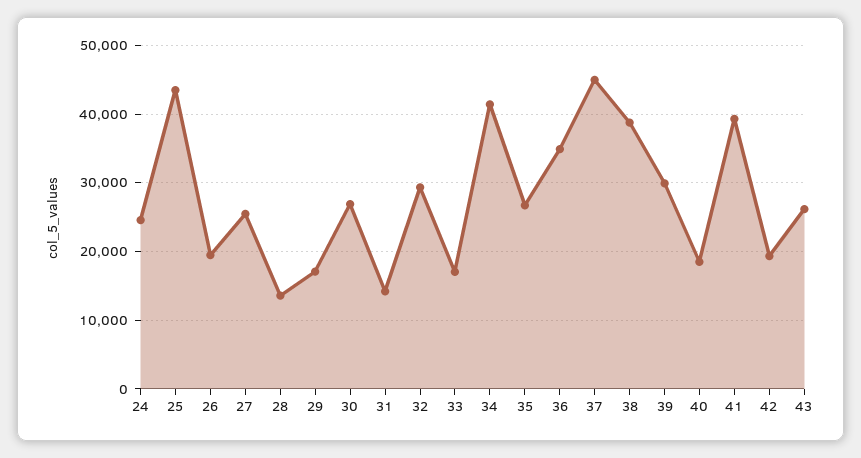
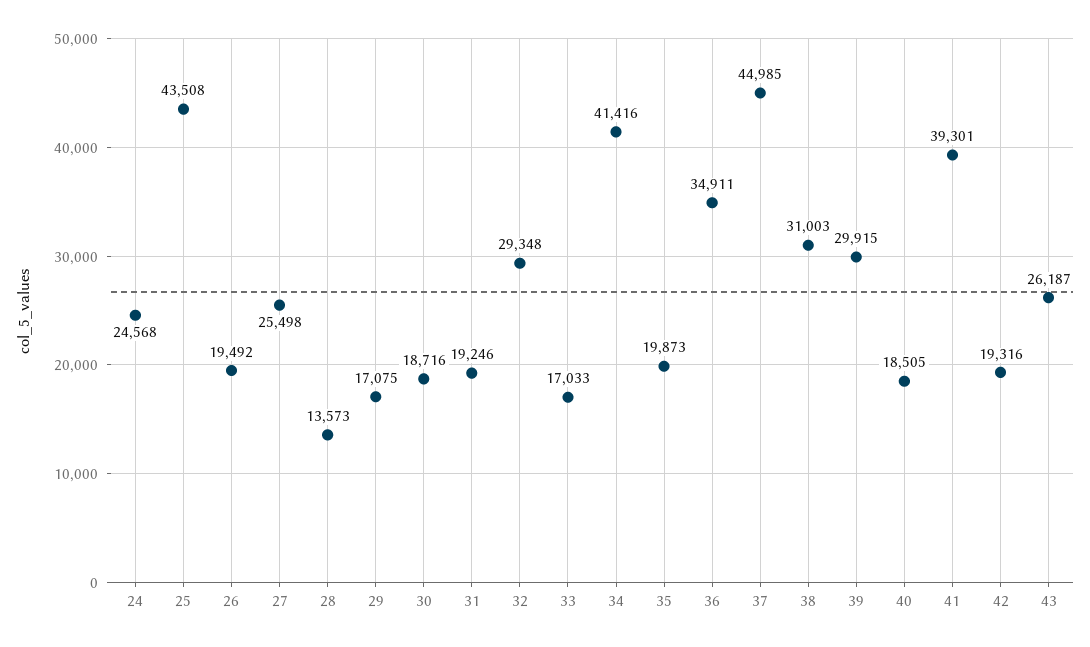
  {
    "24": 24568,
    "25": 43508,
    "26": 19492,
    "27": 25498,
    "28": 13573,
    "29": 17075,
-   "30": 27000,
+   "30": 18716,
-   "31": 14000,
+   "31": 19246,
    "32": 29348,
    "33": 17033,
    "34": 41416,
-   "35": 27000,
+   "35": 19873,
    "36": 34911,
    "37": 44985,
-   "38": 39000,
+   "38": 31003,
    "39": 29915,
    "40": 18505,
    "41": 39301,
    "42": 19316,
    "43": 26187
  }

